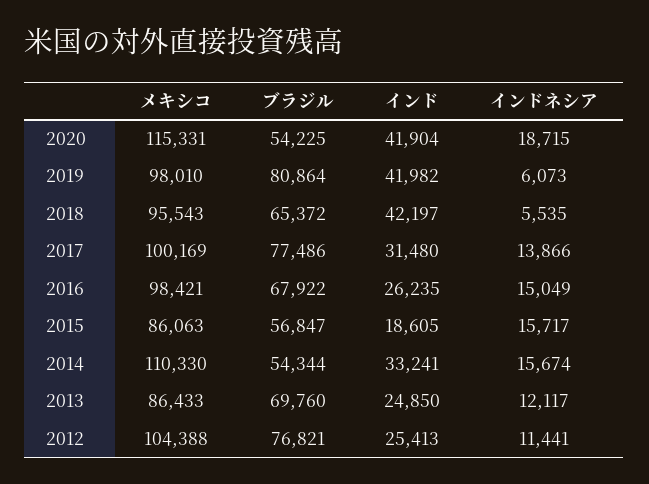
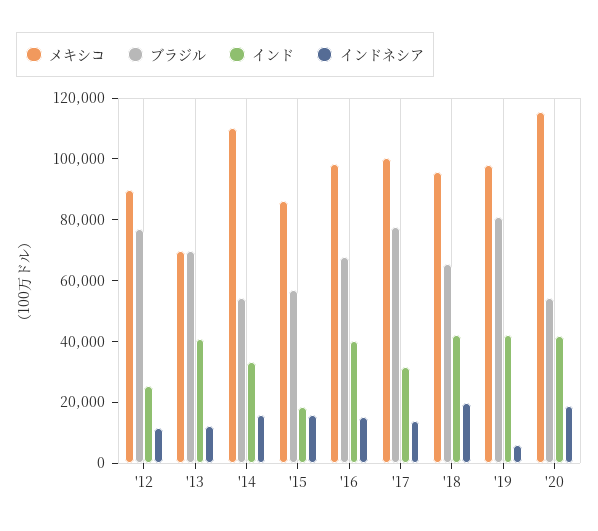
  {
    "メキシコ": {
      "2020": 115331,
      "2019": 98010,
      "2018": 95543,
      "2017": 100169,
      "2016": 98421,
      "2015": 86063,
      "2014": 110330,
-     "2013": 86433,
+     "2013": 70000,
-     "2012": 104388
+     "2012": 90000
    },
    "ブラジル": {
      "2020": 54225,
      "2019": 80864,
      "2018": 65372,
      "2017": 77486,
      "2016": 67922,
      "2015": 56847,
      "2014": 54344,
      "2013": 69760,
      "2012": 76821
    },
    "インド": {
      "2020": 41904,
      "2019": 41982,
      "2018": 42197,
      "2017": 31480,
-     "2016": 26235,
+     "2016": 40000,
      "2015": 18605,
      "2014": 33241,
-     "2013": 24850,
+     "2013": 40000,
      "2012": 25413
    },
    "インドネシア": {
      "2020": 18715,
      "2019": 6073,
-     "2018": 5535,
+     "2018": 20000,
      "2017": 13866,
      "2016": 15049,
      "2015": 15717,
      "2014": 15674,
      "2013": 12117,
      "2012": 11441
    }
  }

